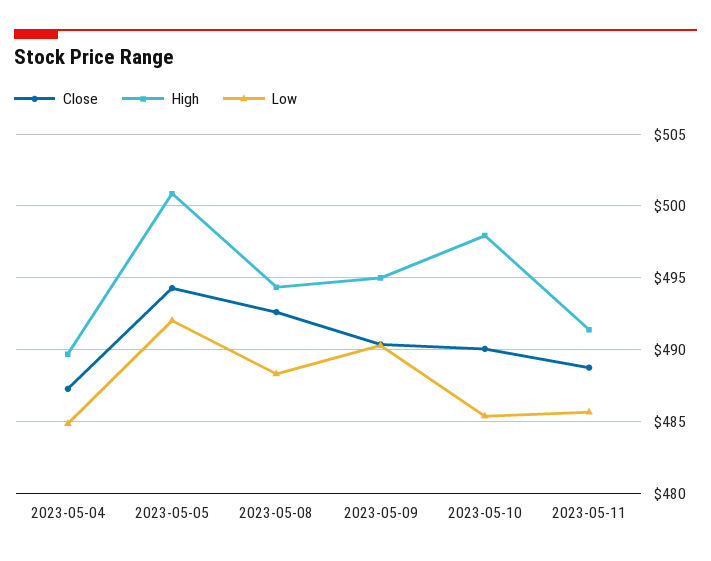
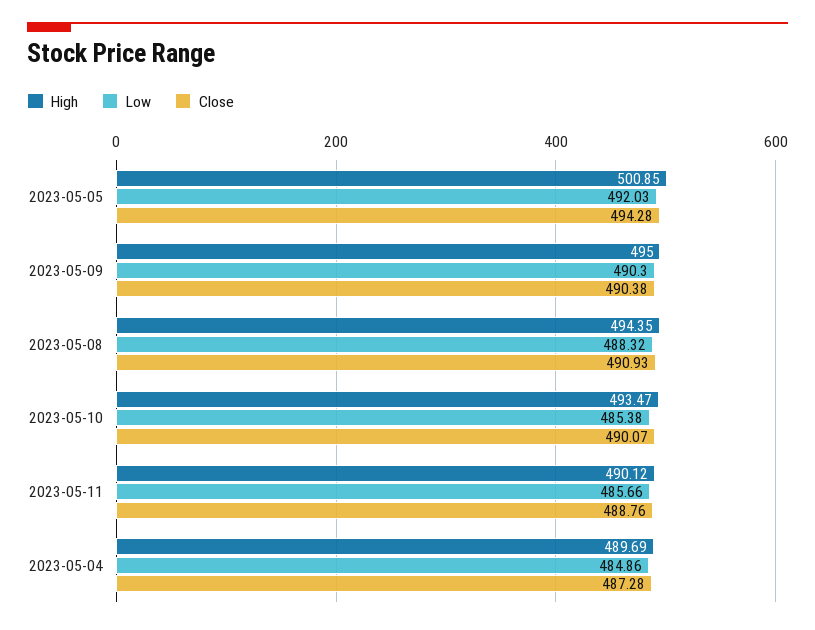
  {
    "Close": {
      "2023-05-04": 487.28,
      "2023-05-05": 494.28,
-     "2023-05-08": 492.5,
+     "2023-05-08": 490.93,
      "2023-05-09": 490.38,
      "2023-05-10": 490.07,
      "2023-05-11": 488.76
    },
    "High": {
      "2023-05-04": 489.69,
      "2023-05-05": 500.85,
      "2023-05-08": 494.35,
      "2023-05-09": 495,
-     "2023-05-10": 498,
+     "2023-05-10": 493.47,
-     "2023-05-11": 491.5
+     "2023-05-11": 490.12
    },
    "Low": {
      "2023-05-04": 484.86,
      "2023-05-05": 492.03,
      "2023-05-08": 488.32,
      "2023-05-09": 490.3,
      "2023-05-10": 485.38,
      "2023-05-11": 485.66
    }
  }

